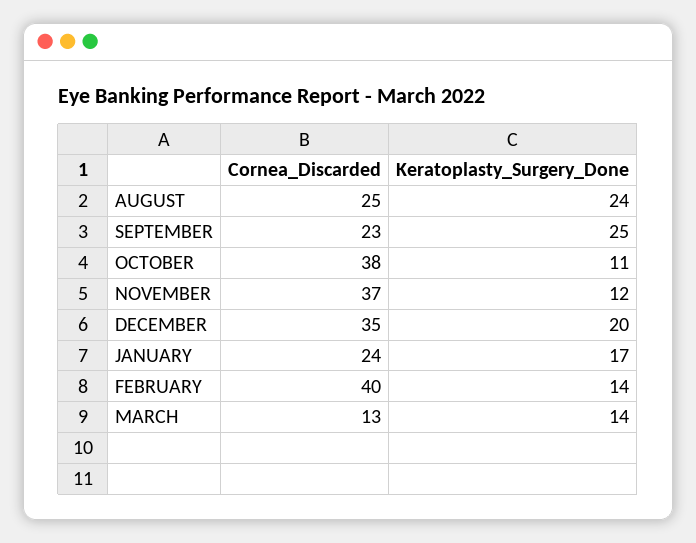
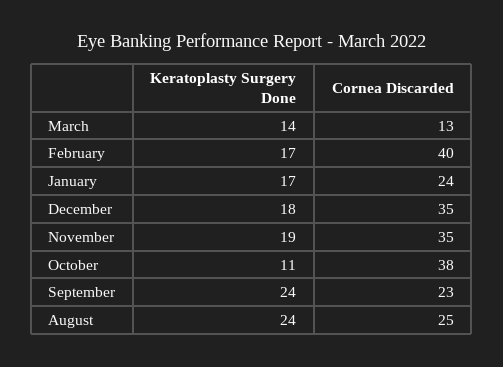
  {
    "Cornea_Discarded": {
      "AUGUST": 25,
      "SEPTEMBER": 23,
      "OCTOBER": 38,
-     "NOVEMBER": 37,
+     "NOVEMBER": 35,
      "DECEMBER": 35,
      "JANUARY": 24,
      "FEBRUARY": 40,
      "MARCH": 13
    },
    "Keratoplasty_Surgery_Done": {
      "AUGUST": 24,
-     "SEPTEMBER": 25,
+     "SEPTEMBER": 24,
      "OCTOBER": 11,
-     "NOVEMBER": 12,
+     "NOVEMBER": 19,
-     "DECEMBER": 20,
+     "DECEMBER": 18,
      "JANUARY": 17,
-     "FEBRUARY": 14,
+     "FEBRUARY": 17,
      "MARCH": 14
    }
  }

